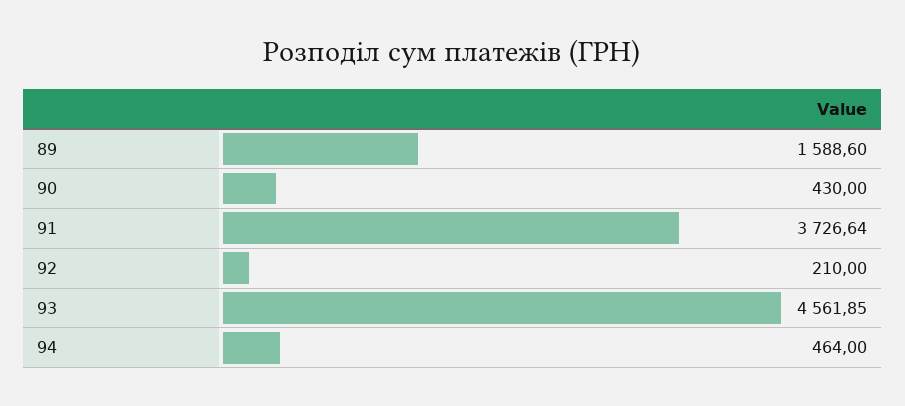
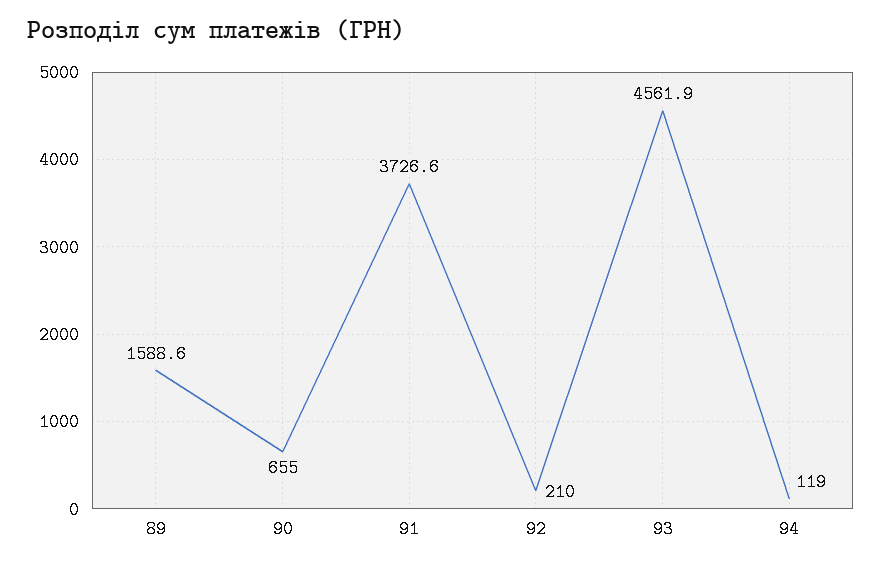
  {
    "89": 1588.6,
-   "90": 430,
+   "90": 655,
    "91": 3726.64,
    "92": 210,
    "93": 4561.85,
-   "94": 464
+   "94": 119
  }

